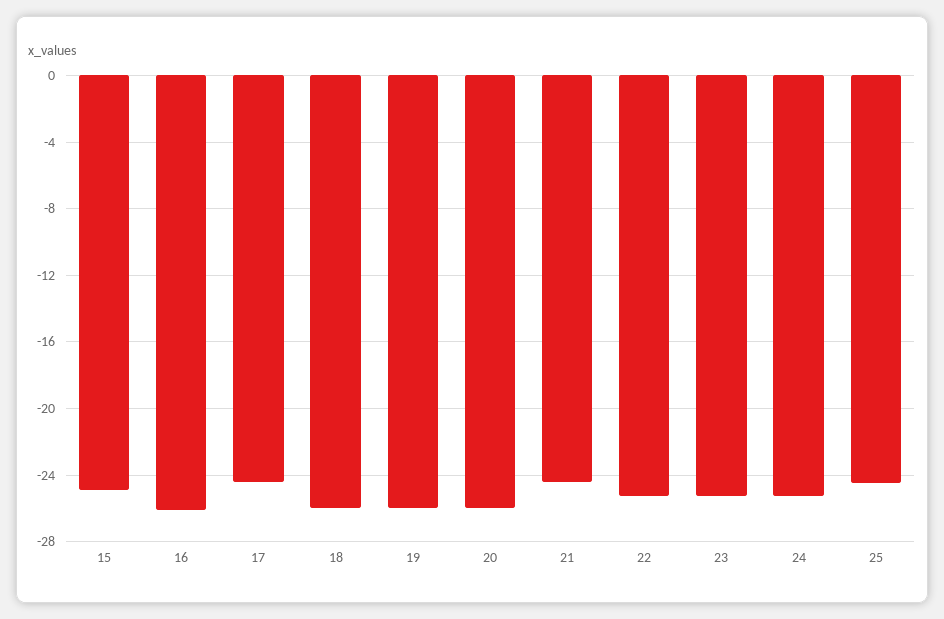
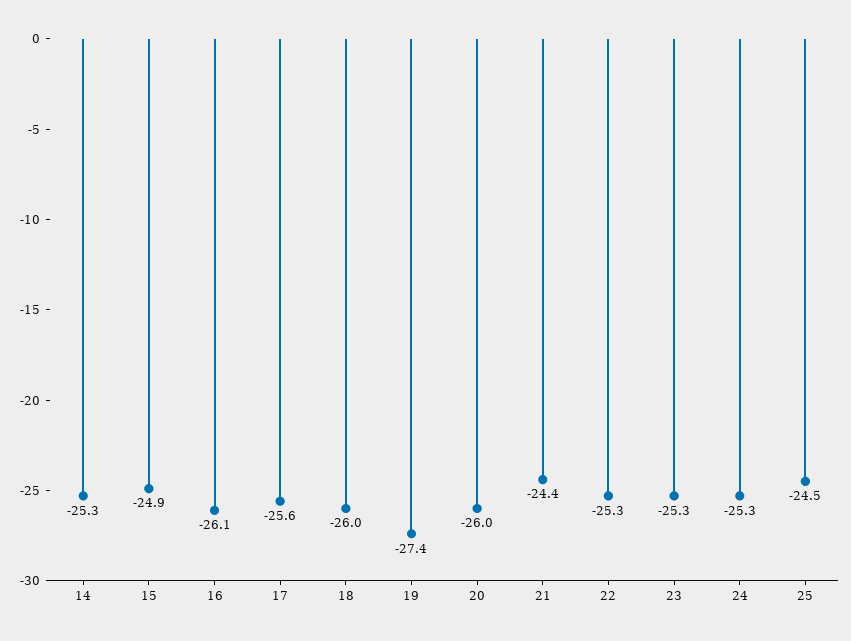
  {
    "15": -24.9,
    "16": -26.1,
-   "17": -24.5,
+   "17": -25.6,
    "18": -26,
-   "19": -26,
+   "19": -27.4,
    "20": -26,
    "21": -24.4,
    "22": -25.3,
    "23": -25.3,
    "24": -25.3,
-   "25": -24.5
+   "25": -24.5,
+   "14": -25.3
  }

